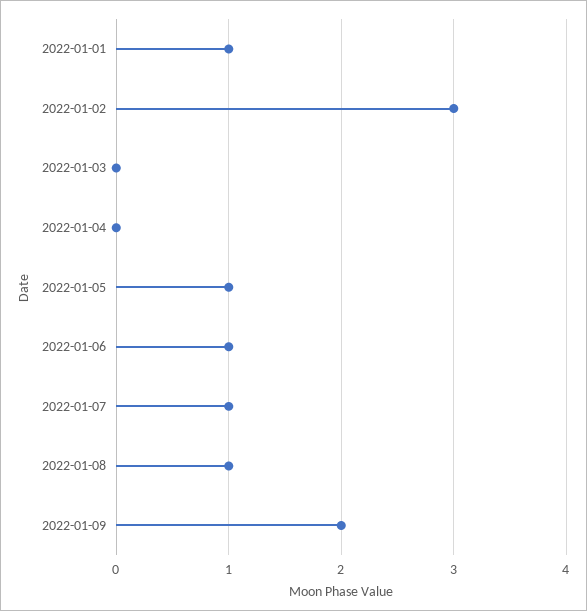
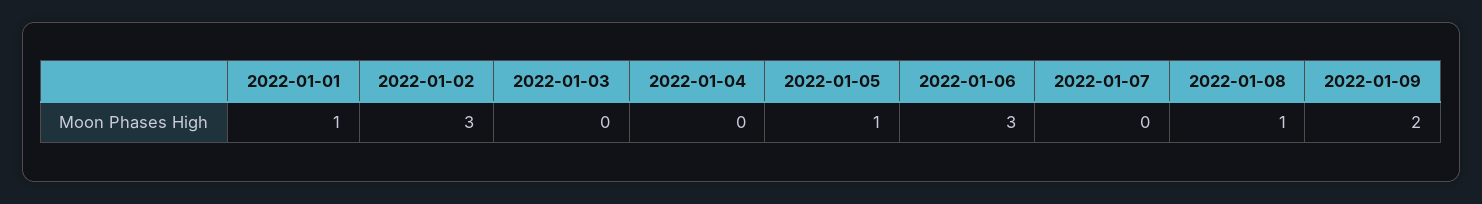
  {
    "2022-01-01": 1,
    "2022-01-02": 3,
    "2022-01-03": 0,
    "2022-01-04": 0,
    "2022-01-05": 1,
-   "2022-01-06": 1,
+   "2022-01-06": 3,
-   "2022-01-07": 1,
+   "2022-01-07": 0,
    "2022-01-08": 1,
    "2022-01-09": 2
  }

